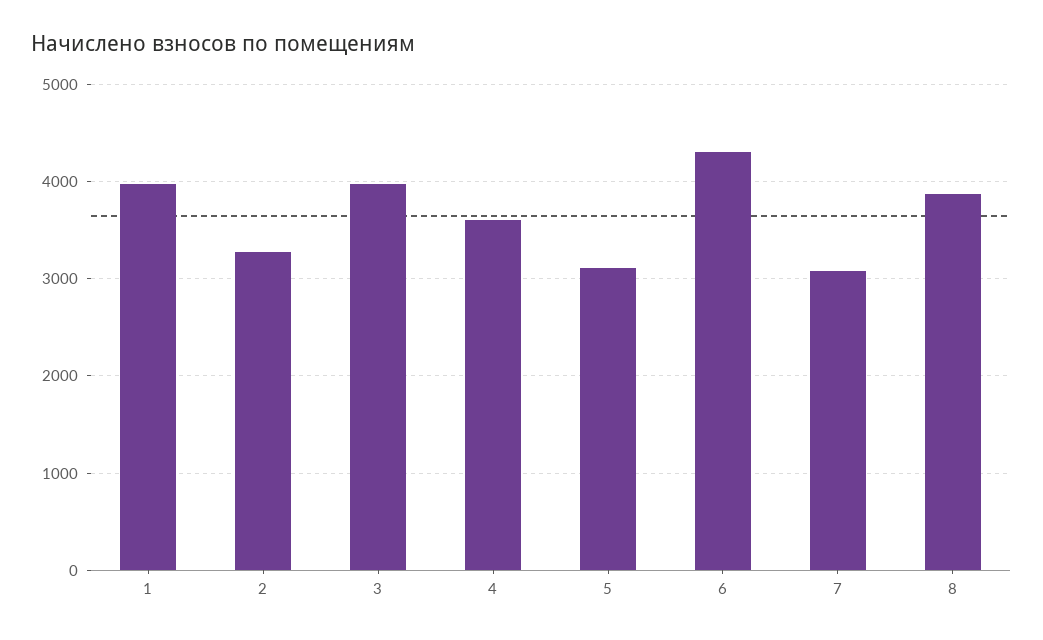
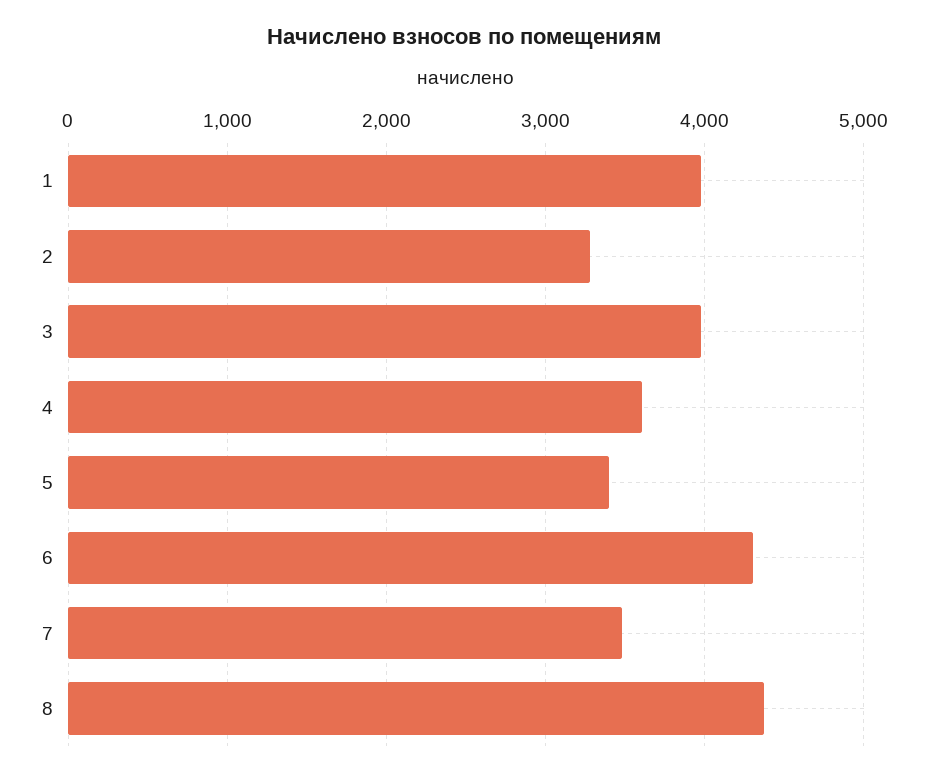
  {
    "1": 4000,
    "2": 3300,
    "3": 4000,
    "4": 3600,
-   "5": 3100,
+   "5": 3400,
    "6": 4300,
-   "7": 3100,
+   "7": 3500,
-   "8": 3900
+   "8": 4400
  }

